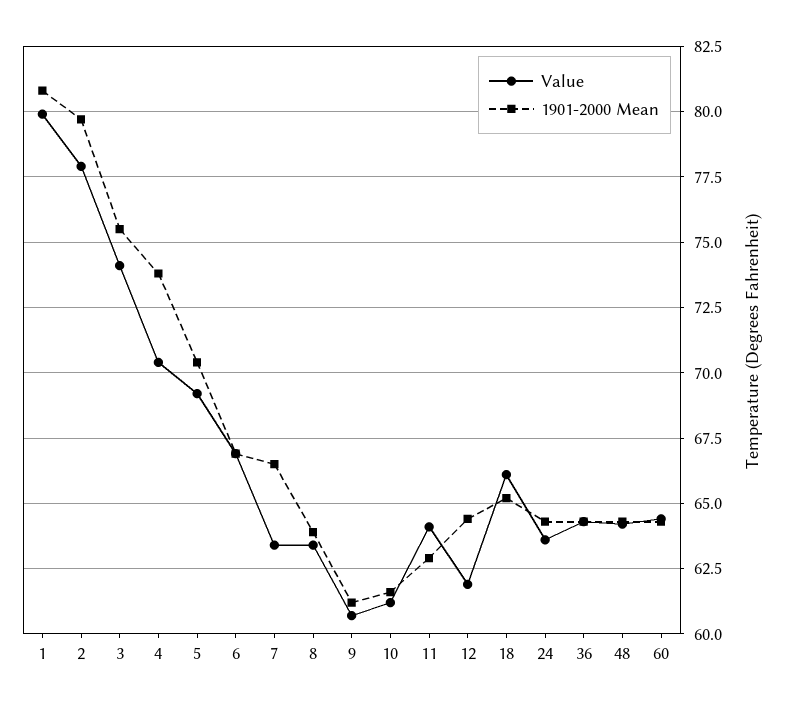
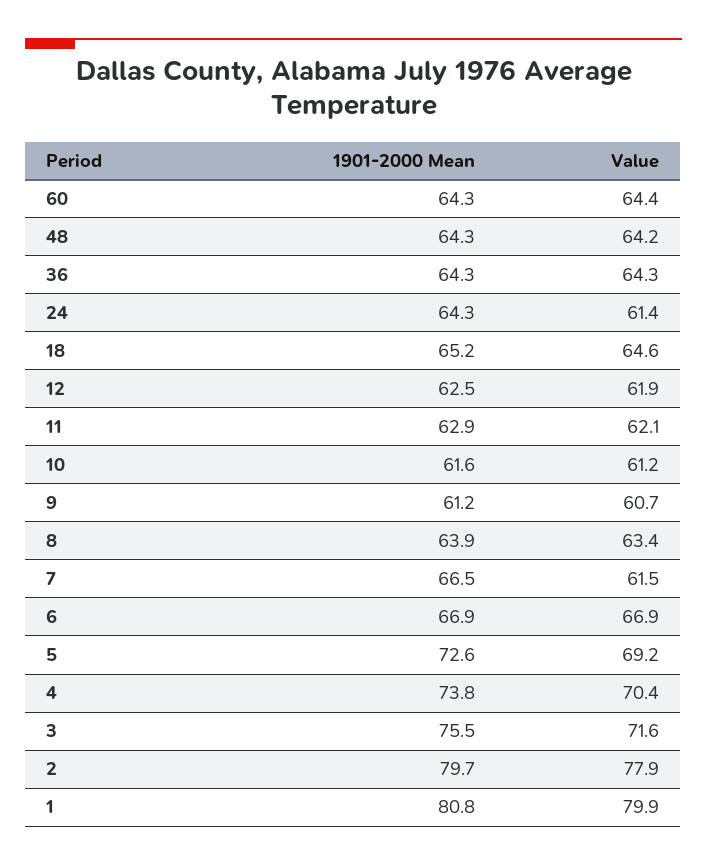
  {
    "Value": {
      "1": 79.9,
      "2": 77.9,
-     "3": 74,
+     "3": 71.6,
      "4": 70.4,
      "5": 69.2,
      "6": 66.9,
-     "7": 63.5,
+     "7": 61.5,
      "8": 63.4,
      "9": 60.7,
      "10": 61.2,
-     "11": 64,
+     "11": 62.1,
      "12": 61.9,
-     "18": 66,
+     "18": 64.6,
-     "24": 63.5,
+     "24": 61.4,
      "36": 64.3,
      "48": 64.2,
      "60": 64.4
    },
    "1901-2000 Mean": {
      "1": 80.8,
      "2": 79.7,
      "3": 75.5,
      "4": 73.8,
-     "5": 70.5,
+     "5": 72.6,
      "6": 66.9,
      "7": 66.5,
      "8": 63.9,
      "9": 61.2,
      "10": 61.6,
      "11": 62.9,
-     "12": 64.5,
+     "12": 62.5,
      "18": 65.2,
      "24": 64.3,
      "36": 64.3,
      "48": 64.3,
      "60": 64.3
    }
  }

